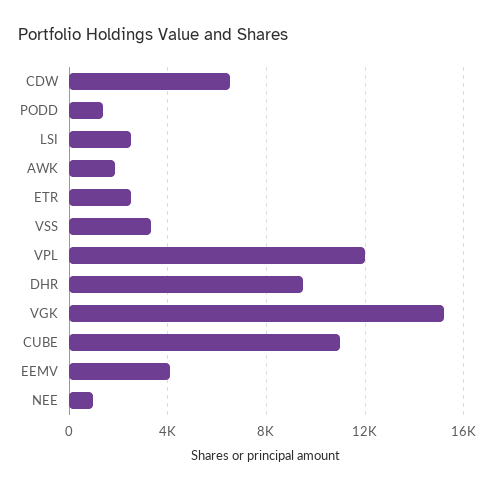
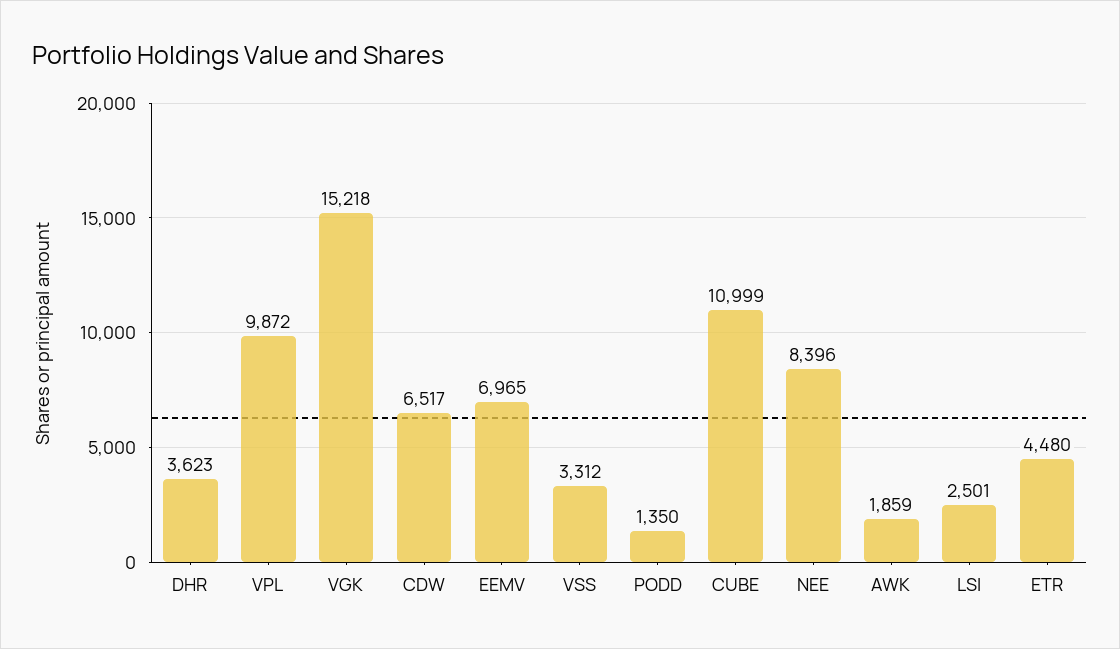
  {
    "CDW": 6517,
    "PODD": 1350,
    "LSI": 2501,
    "AWK": 1859,
-   "ETR": 2500,
+   "ETR": 4480,
    "VSS": 3312,
-   "VPL": 12000,
+   "VPL": 9872,
-   "DHR": 9500,
+   "DHR": 3623,
    "VGK": 15218,
    "CUBE": 10999,
-   "EEMV": 4000,
+   "EEMV": 6965,
-   "NEE": 1000
+   "NEE": 8396
  }

